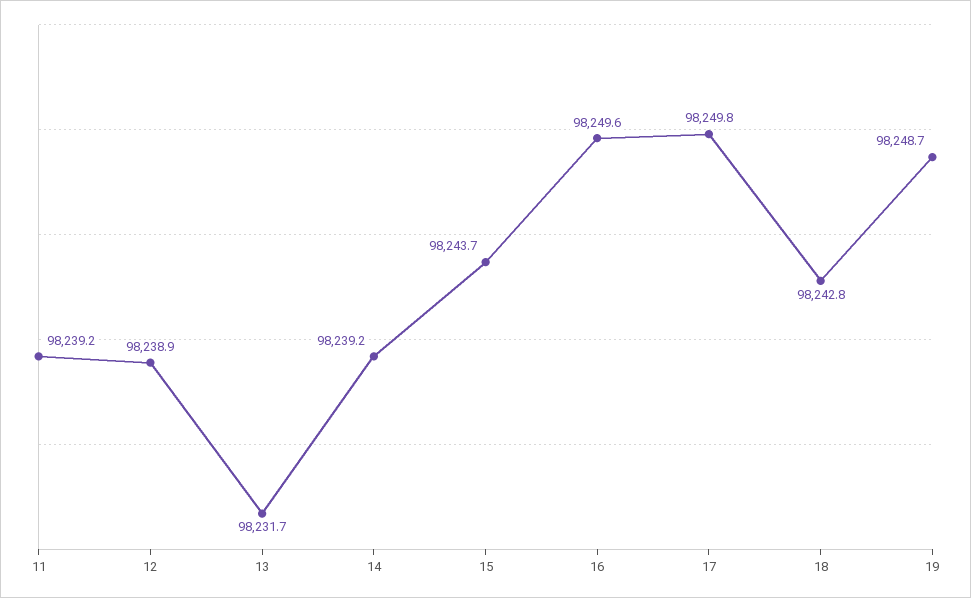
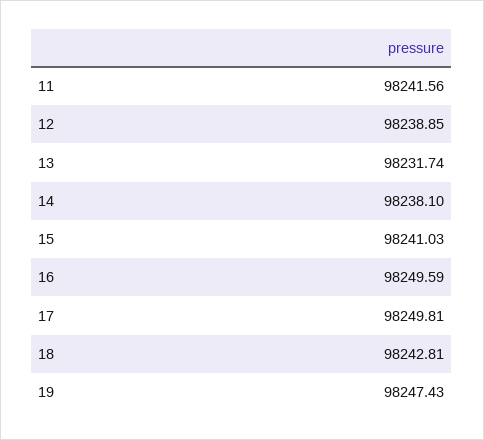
  {
-   "11": 98239.2,
+   "11": 98241.56,
    "12": 98238.85,
    "13": 98231.74,
-   "14": 98239.2,
+   "14": 98238.1,
-   "15": 98243.7,
+   "15": 98241.03,
    "16": 98249.59,
    "17": 98249.81,
    "18": 98242.81,
-   "19": 98248.7
+   "19": 98247.43
  }

